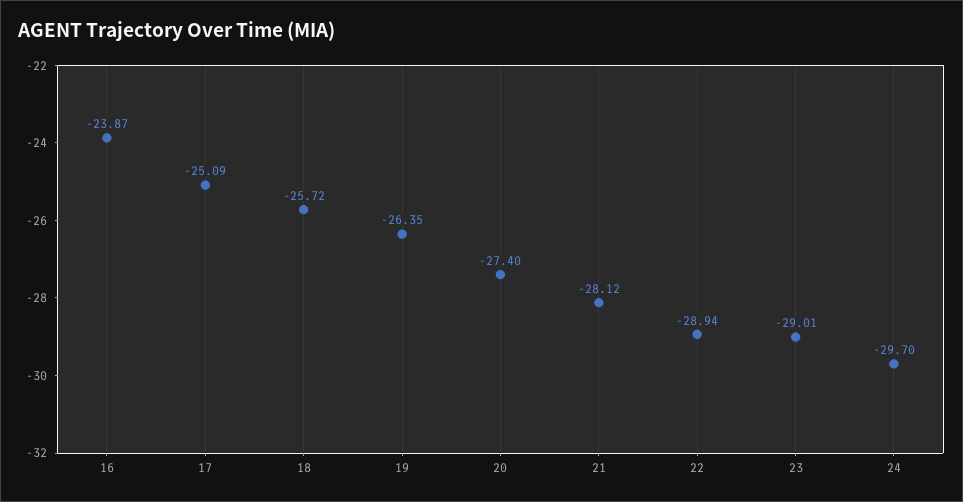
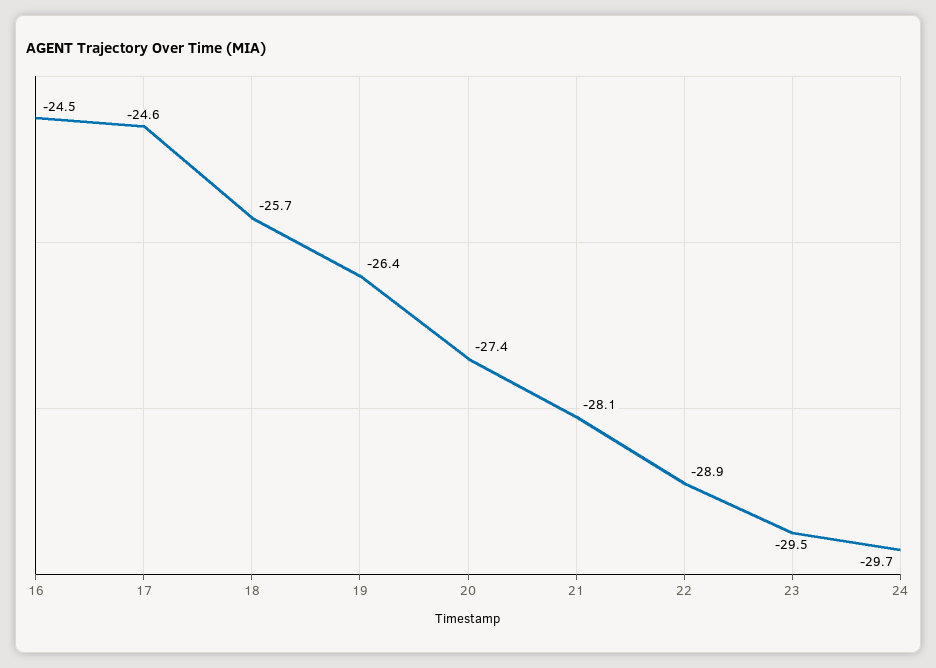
  {
-   "16": -23.87,
+   "16": -24.5,
-   "17": -25.09,
+   "17": -24.6,
    "18": -25.72,
    "19": -26.35,
    "20": -27.4,
    "21": -28.12,
    "22": -28.94,
-   "23": -29.01,
+   "23": -29.5,
    "24": -29.7
  }

